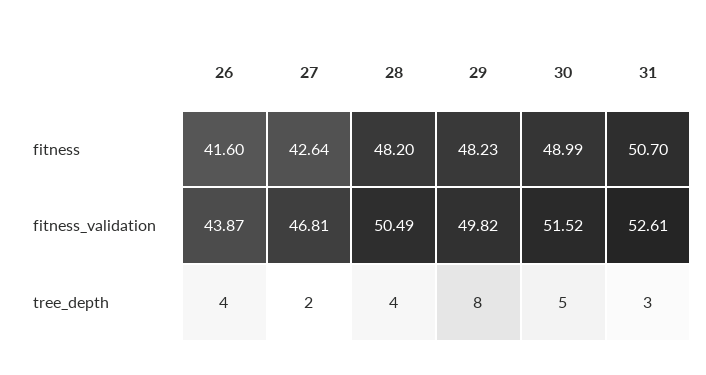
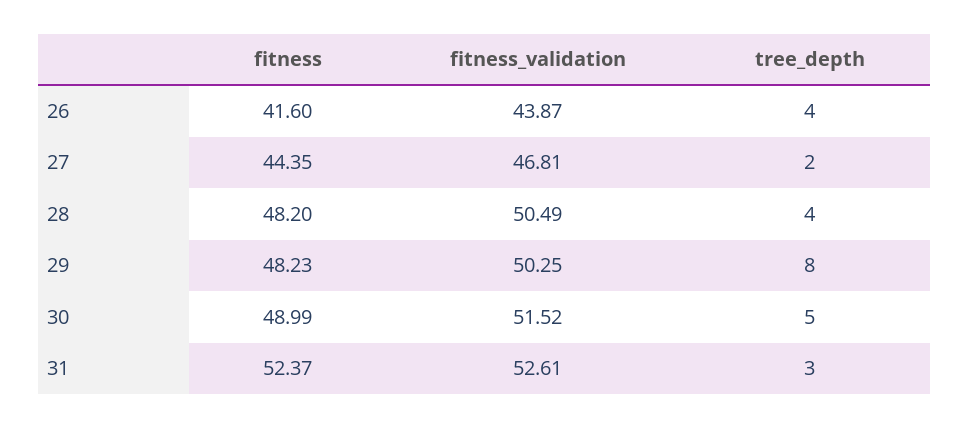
  {
    "26": {
      "fitness": 41.6,
      "fitness_validation": 43.87,
      "tree_depth": 4
    },
    "27": {
-     "fitness": 42.64,
+     "fitness": 44.35,
      "fitness_validation": 46.81,
      "tree_depth": 2
    },
    "28": {
      "fitness": 48.2,
      "fitness_validation": 50.49,
      "tree_depth": 4
    },
    "29": {
      "fitness": 48.23,
-     "fitness_validation": 49.82,
+     "fitness_validation": 50.25,
      "tree_depth": 8
    },
    "30": {
      "fitness": 48.99,
      "fitness_validation": 51.52,
      "tree_depth": 5
    },
    "31": {
-     "fitness": 50.7,
+     "fitness": 52.37,
      "fitness_validation": 52.61,
      "tree_depth": 3
    }
  }

